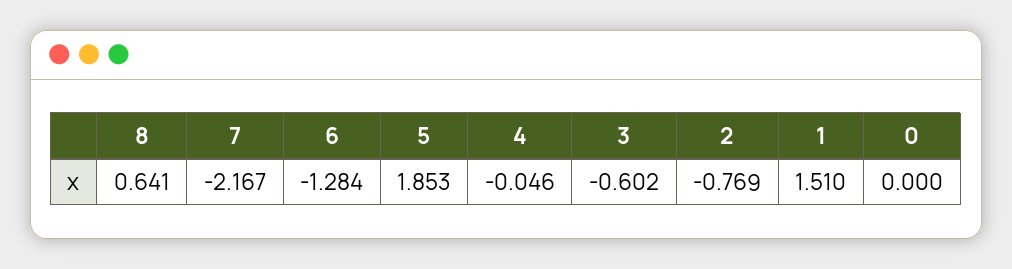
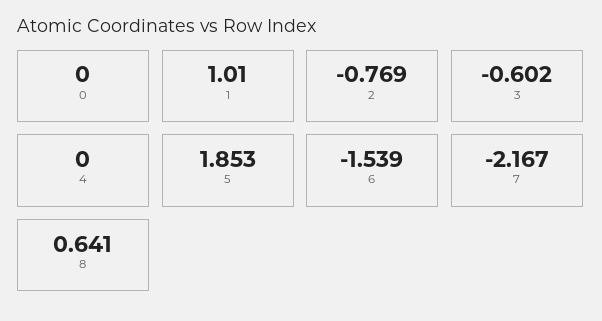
  {
    "8": 0.641,
    "7": -2.167,
-   "6": -1.284,
+   "6": -1.539,
    "5": 1.853,
-   "4": -0.046,
+   "4": 0,
    "3": -0.602,
    "2": -0.769,
-   "1": 1.51,
+   "1": 1.01,
    "0": 0
  }

